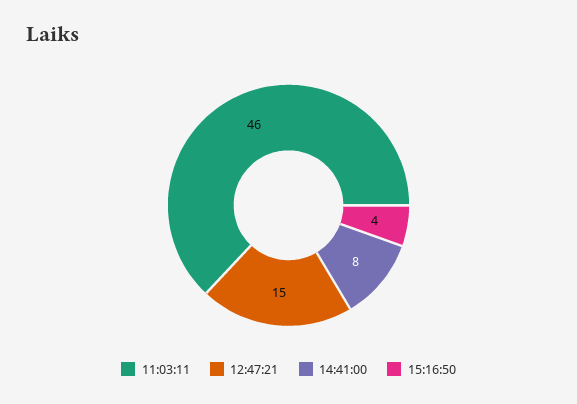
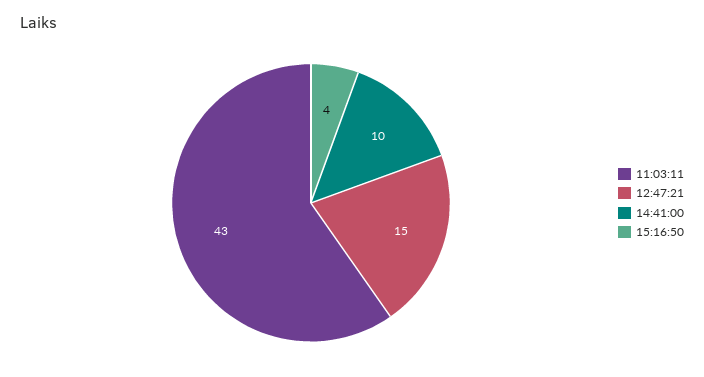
  {
-   "11:03:11": 46,
+   "11:03:11": 43,
    "12:47:21": 15,
-   "14:41:00": 8,
+   "14:41:00": 10,
    "15:16:50": 4
  }

